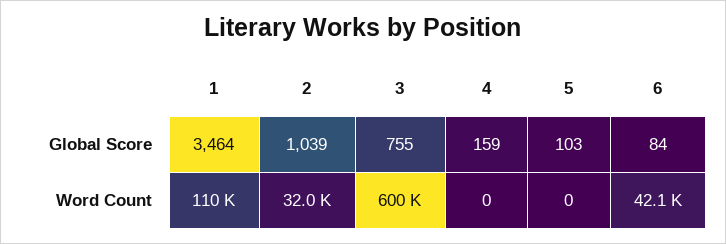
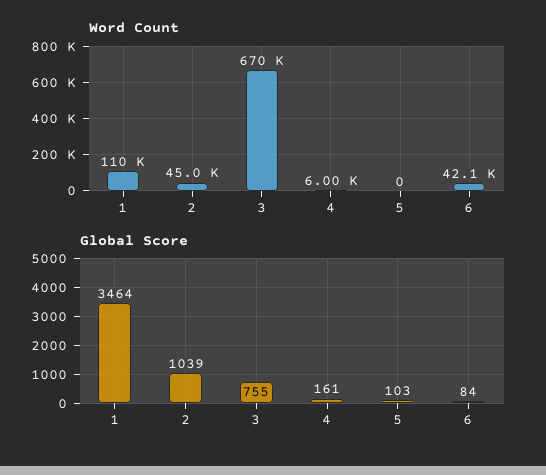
  {
    "Global Score": {
      "1": 3464,
      "2": 1039,
      "3": 755,
-     "4": 159,
+     "4": 161,
      "5": 103,
      "6": 84
    },
    "Word Count": {
      "1": 110000,
-     "2": 32000,
+     "2": 45000,
-     "3": 600000,
+     "3": 670000,
-     "4": 0,
+     "4": 6000,
      "5": 0,
      "6": 42100
    }
  }

